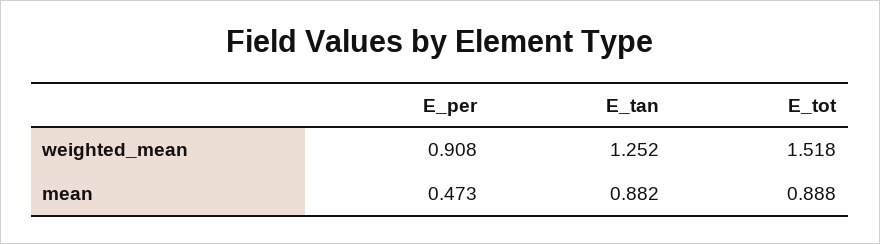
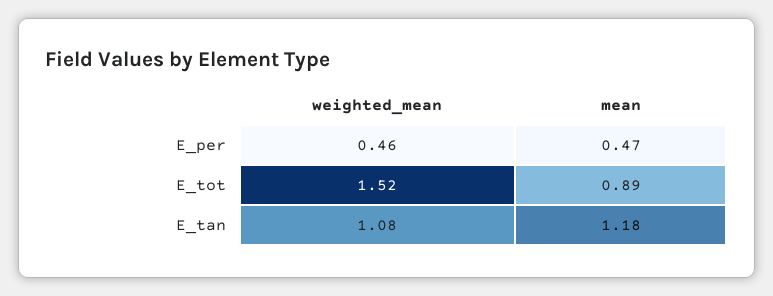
  {
    "E_per": {
-     "weighted_mean": 0.908,
+     "weighted_mean": 0.46,
      "mean": 0.473
    },
    "E_tan": {
-     "weighted_mean": 1.252,
+     "weighted_mean": 1.08,
-     "mean": 0.882
+     "mean": 1.18
    },
    "E_tot": {
      "weighted_mean": 1.518,
      "mean": 0.888
    }
  }

